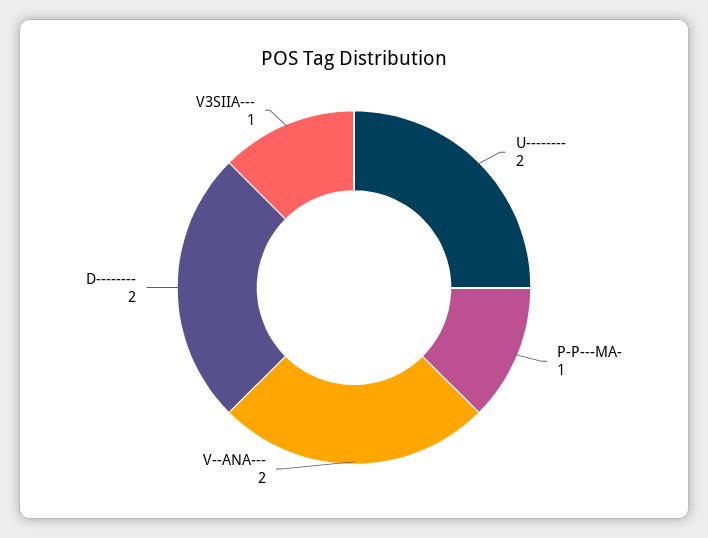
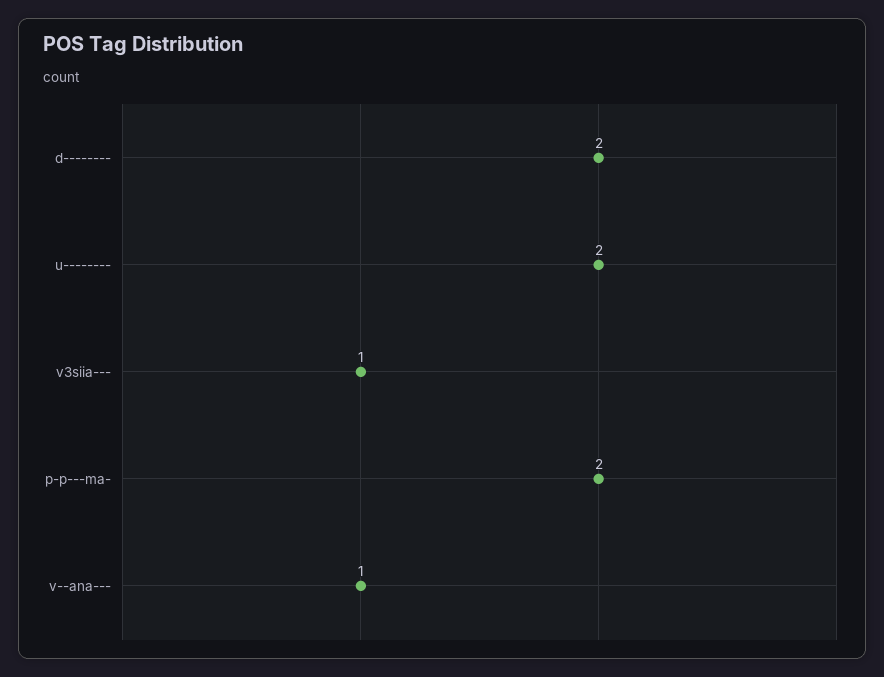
  {
    "U--------": 2,
-   "P-P---MA-": 1,
+   "P-P---MA-": 2,
-   "V--ANA---": 2,
+   "V--ANA---": 1,
    "D--------": 2,
    "V3SIIA---": 1
  }

